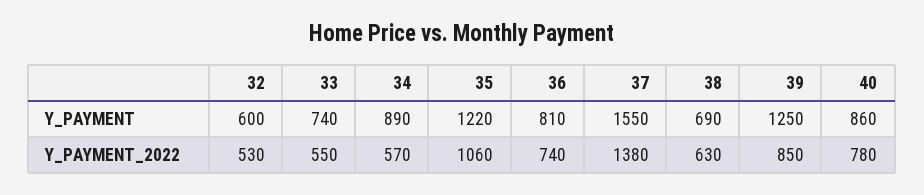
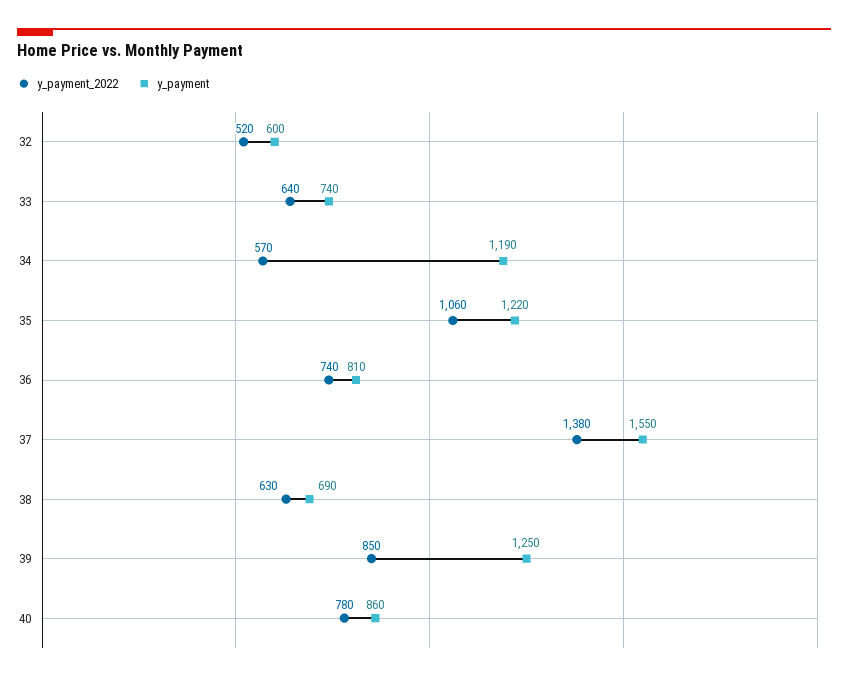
  {
    "Y_PAYMENT": {
      "32": 600,
      "33": 740,
-     "34": 890,
+     "34": 1190,
      "35": 1220,
      "36": 810,
      "37": 1550,
      "38": 690,
      "39": 1250,
      "40": 860
    },
    "Y_PAYMENT_2022": {
-     "32": 530,
+     "32": 520,
-     "33": 550,
+     "33": 640,
      "34": 570,
      "35": 1060,
      "36": 740,
      "37": 1380,
      "38": 630,
      "39": 850,
      "40": 780
    }
  }

